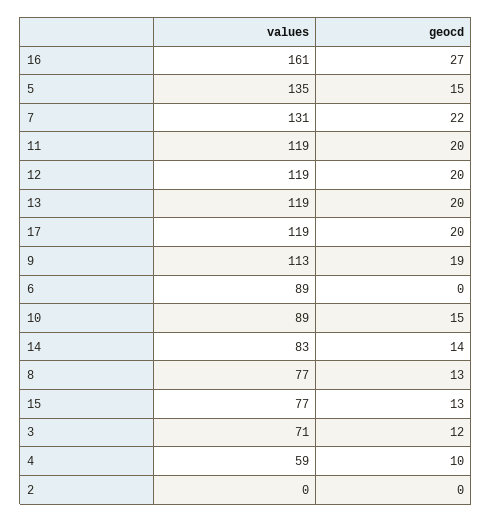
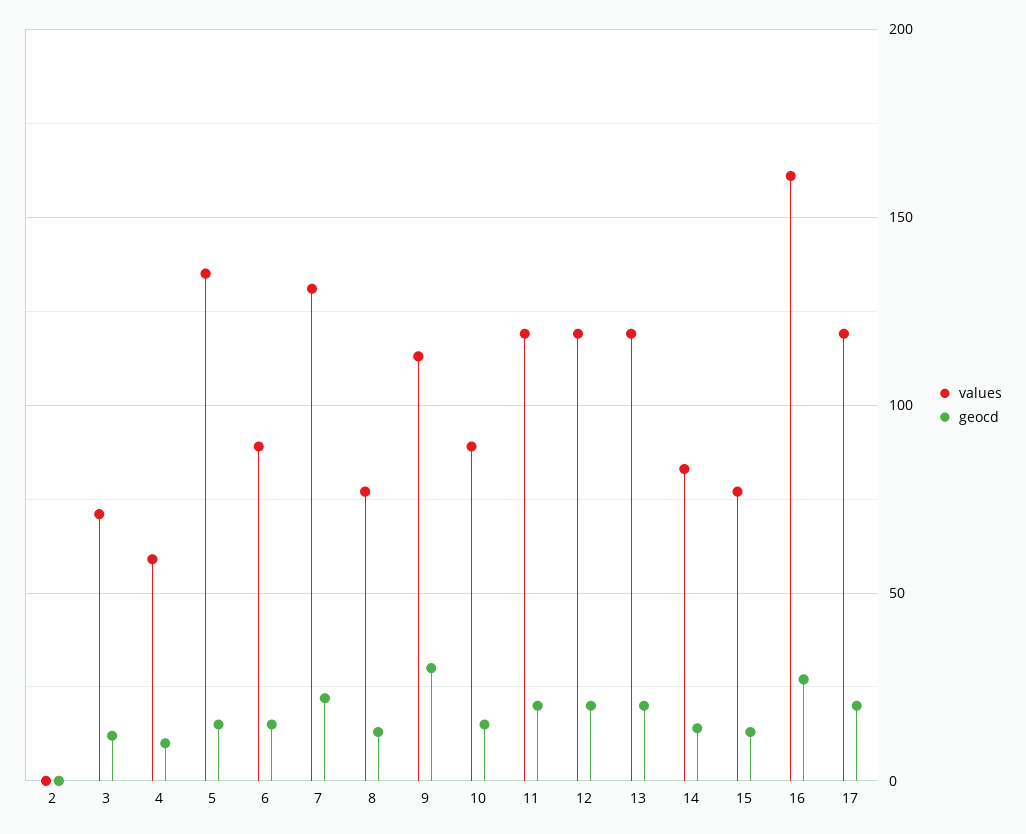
  {
    "values": {
      "16": 161,
      "5": 135,
      "7": 131,
      "11": 119,
      "12": 119,
      "13": 119,
      "17": 119,
      "9": 113,
      "6": 89,
      "10": 89,
      "14": 83,
      "8": 77,
      "15": 77,
      "3": 71,
      "4": 59,
      "2": 0
    },
    "geocd": {
      "16": 27,
      "5": 15,
      "7": 22,
      "11": 20,
      "12": 20,
      "13": 20,
      "17": 20,
-     "9": 19,
+     "9": 30,
-     "6": 0,
+     "6": 15,
      "10": 15,
      "14": 14,
      "8": 13,
      "15": 13,
      "3": 12,
      "4": 10,
      "2": 0
    }
  }

